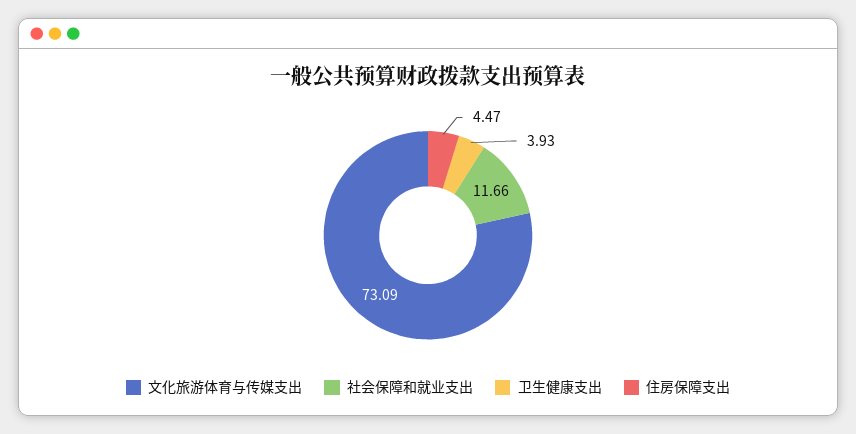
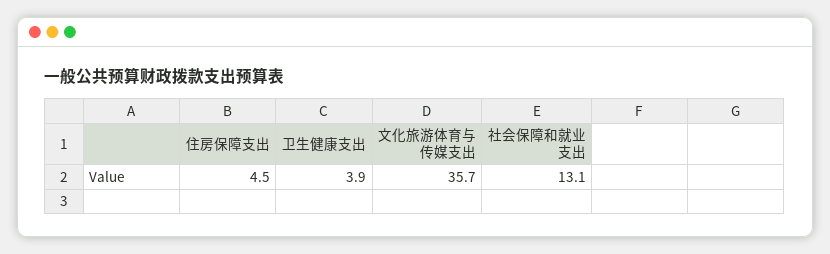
  {
-   "文化旅游体育与传媒支出": 73.09,
+   "文化旅游体育与传媒支出": 35.7,
-   "社会保障和就业支出": 11.66,
+   "社会保障和就业支出": 13.1,
    "卫生健康支出": 3.93,
    "住房保障支出": 4.47
  }

